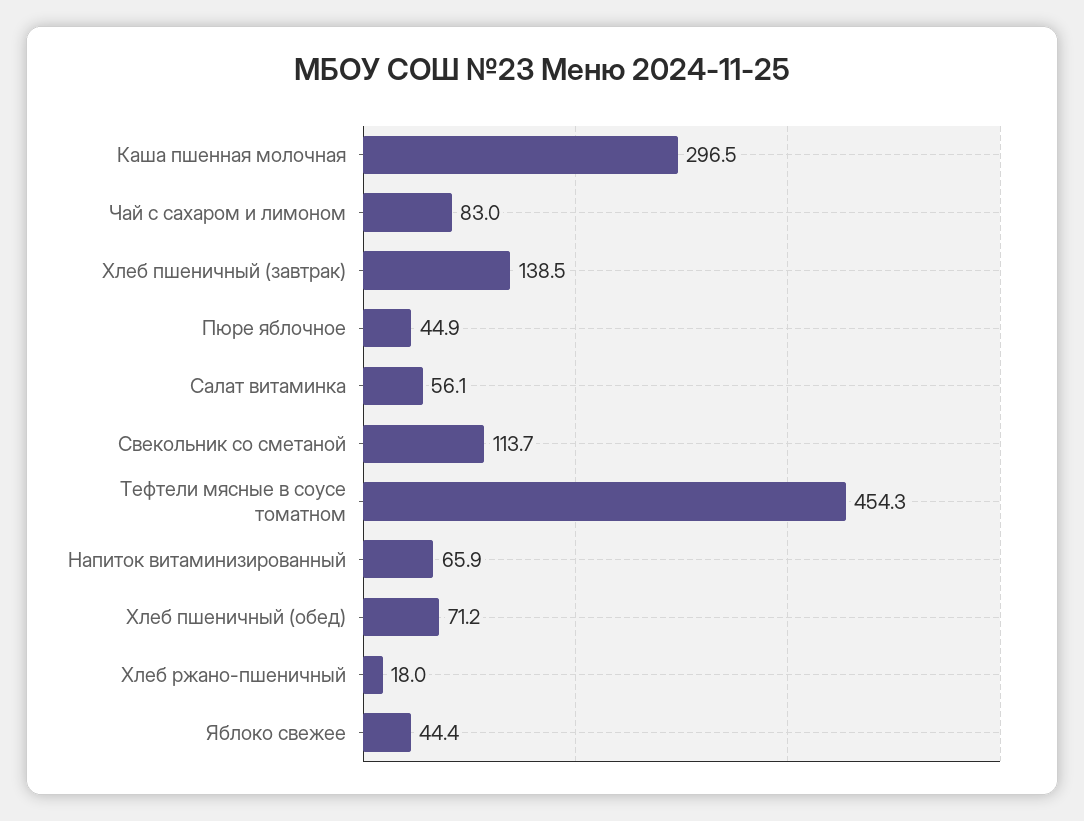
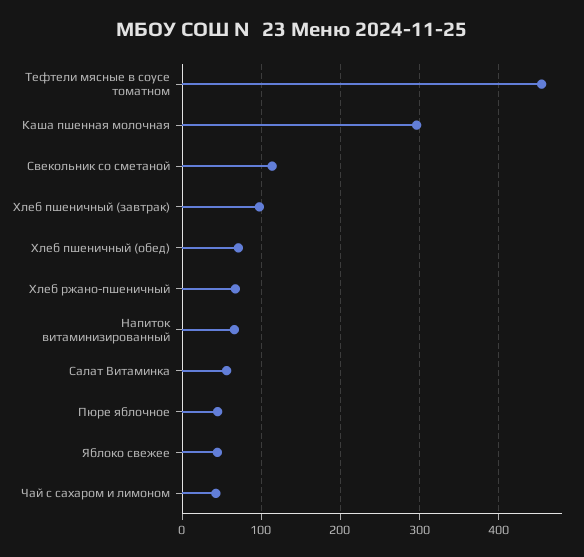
  {
    "Каша пшенная молочная": 296.5,
-   "Чай с сахаром и лимоном": 83,
+   "Чай с сахаром и лимоном": 40,
-   "Хлеб пшеничный (завтрак)": 138.5,
+   "Хлеб пшеничный (завтрак)": 100,
    "Пюре яблочное": 44.9,
    "Салат витаминка": 56.1,
    "Свекольник со сметаной": 113.7,
    "Тефтели мясные в соусе томатном": 454.3,
    "Напиток витаминизированный": 65.9,
    "Хлеб пшеничный (обед)": 71.2,
-   "Хлеб ржано-пшеничный": 18,
+   "Хлеб ржано-пшеничный": 70,
    "Яблоко свежее": 44.4
  }

